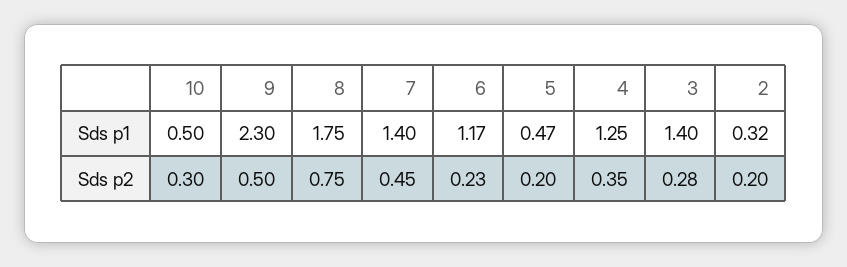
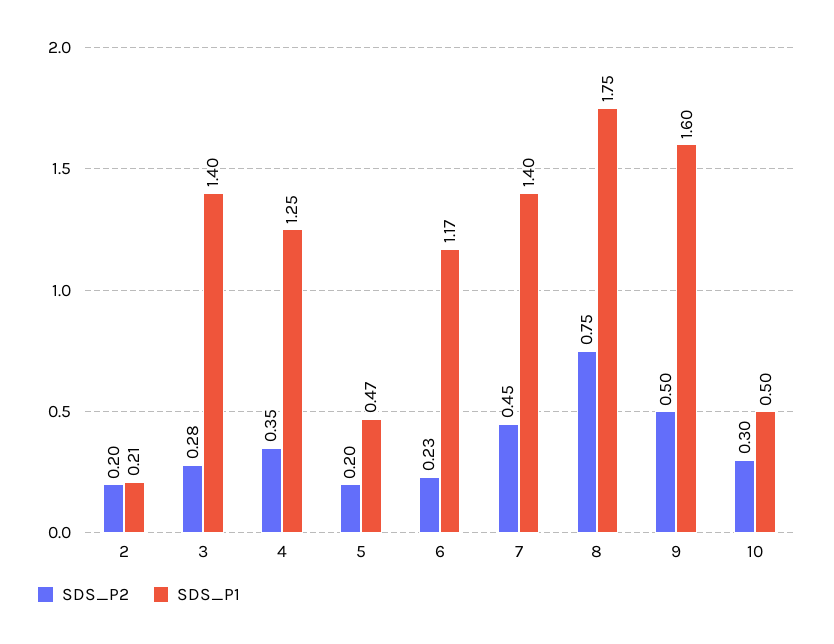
  {
    "Sds p1": {
      "10": 0.5,
-     "9": 2.3,
+     "9": 1.6,
      "8": 1.75,
      "7": 1.4,
      "6": 1.17,
      "5": 0.47,
      "4": 1.25,
      "3": 1.4,
-     "2": 0.32
+     "2": 0.21
    },
    "Sds p2": {
      "10": 0.3,
      "9": 0.5,
      "8": 0.75,
      "7": 0.45,
      "6": 0.23,
      "5": 0.2,
      "4": 0.35,
      "3": 0.28,
      "2": 0.2
    }
  }

